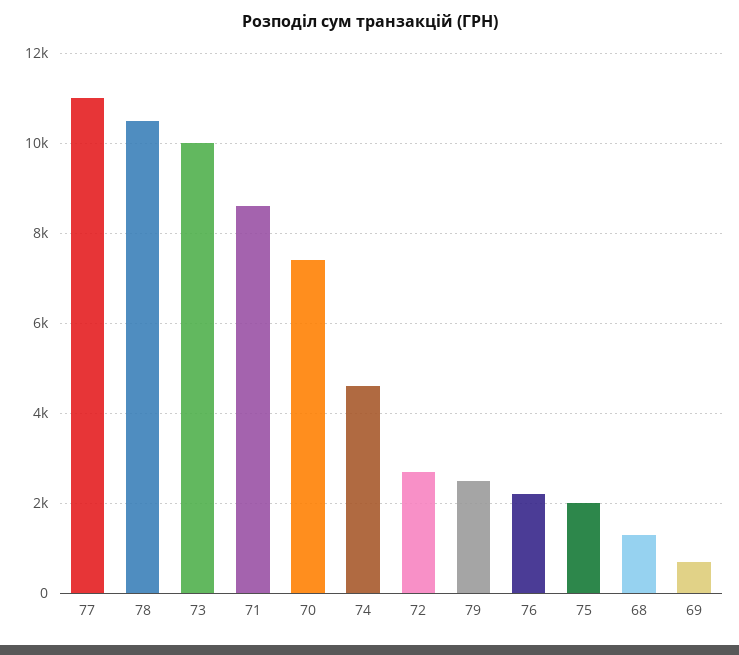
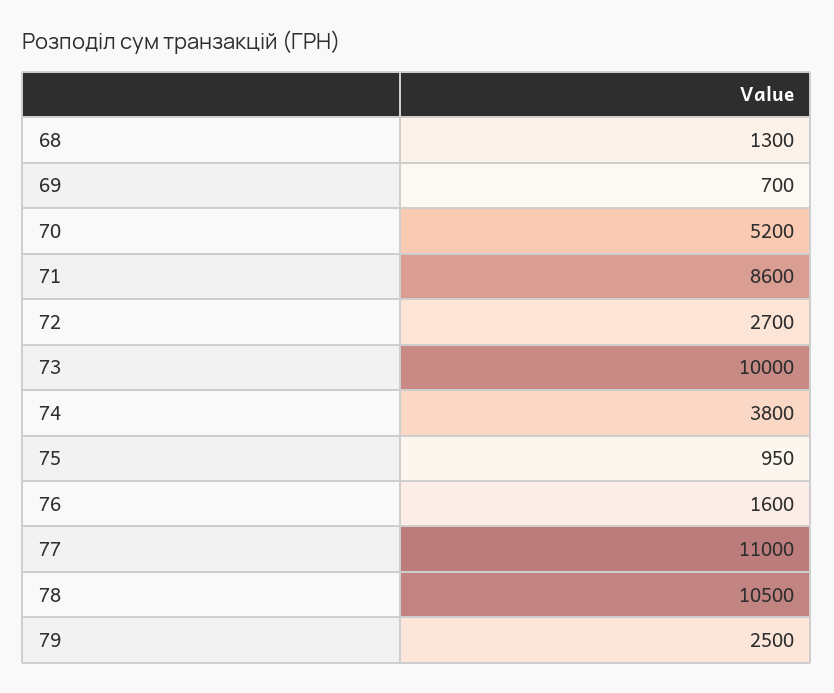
  {
    "77": 11000,
    "78": 10500,
    "73": 10000,
    "71": 8600,
-   "70": 7400,
+   "70": 5200,
-   "74": 4600,
+   "74": 3800,
    "72": 2700,
    "79": 2500,
-   "76": 2200,
+   "76": 1600,
-   "75": 2000,
+   "75": 950,
    "68": 1300,
    "69": 700
  }

